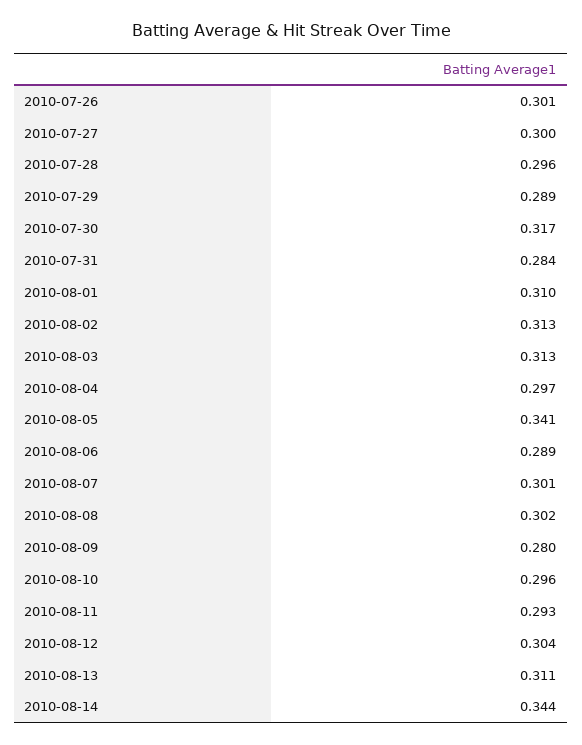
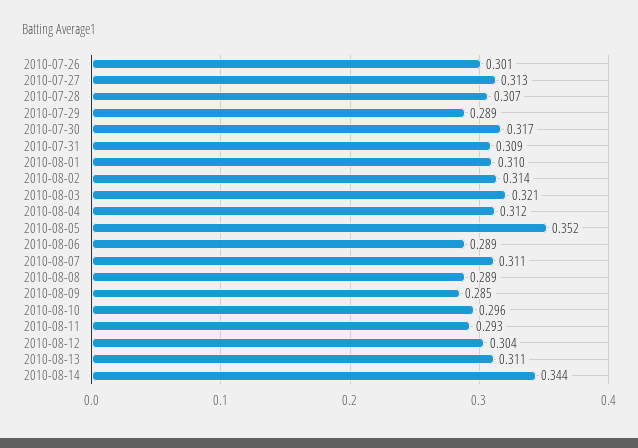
  {
    "2010-07-26": 0.301,
-   "2010-07-27": 0.3,
+   "2010-07-27": 0.313,
-   "2010-07-28": 0.296,
+   "2010-07-28": 0.307,
    "2010-07-29": 0.289,
    "2010-07-30": 0.317,
-   "2010-07-31": 0.284,
+   "2010-07-31": 0.309,
    "2010-08-01": 0.31,
-   "2010-08-02": 0.313,
+   "2010-08-02": 0.314,
-   "2010-08-03": 0.313,
+   "2010-08-03": 0.321,
-   "2010-08-04": 0.297,
+   "2010-08-04": 0.312,
-   "2010-08-05": 0.341,
+   "2010-08-05": 0.352,
    "2010-08-06": 0.289,
-   "2010-08-07": 0.301,
+   "2010-08-07": 0.311,
-   "2010-08-08": 0.302,
+   "2010-08-08": 0.289,
-   "2010-08-09": 0.28,
+   "2010-08-09": 0.285,
    "2010-08-10": 0.296,
    "2010-08-11": 0.293,
    "2010-08-12": 0.304,
    "2010-08-13": 0.311,
    "2010-08-14": 0.344
  }

